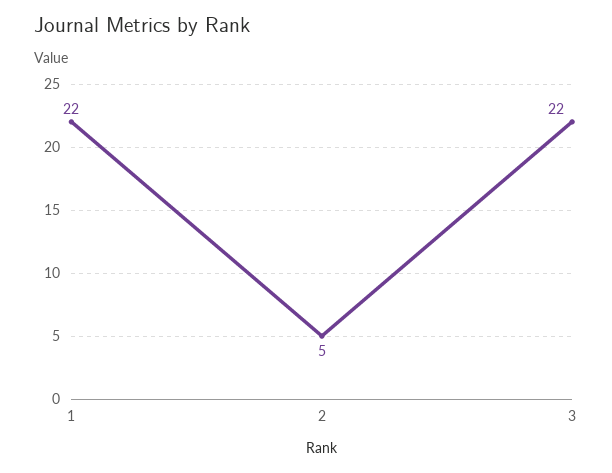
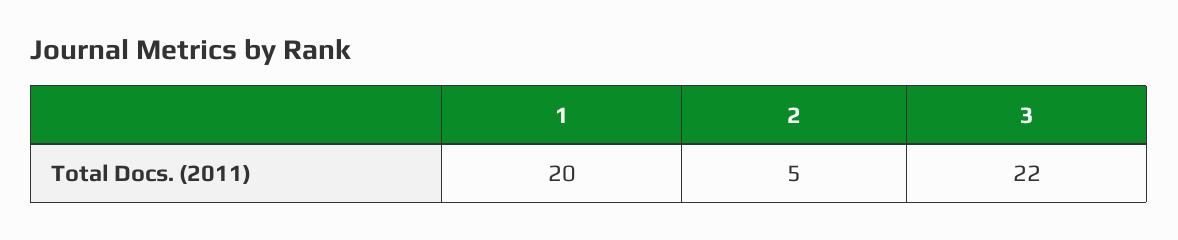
  {
-   "1": 22,
+   "1": 20,
    "2": 5,
    "3": 22
  }

